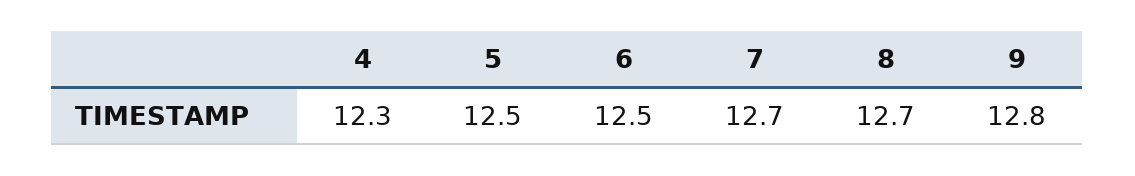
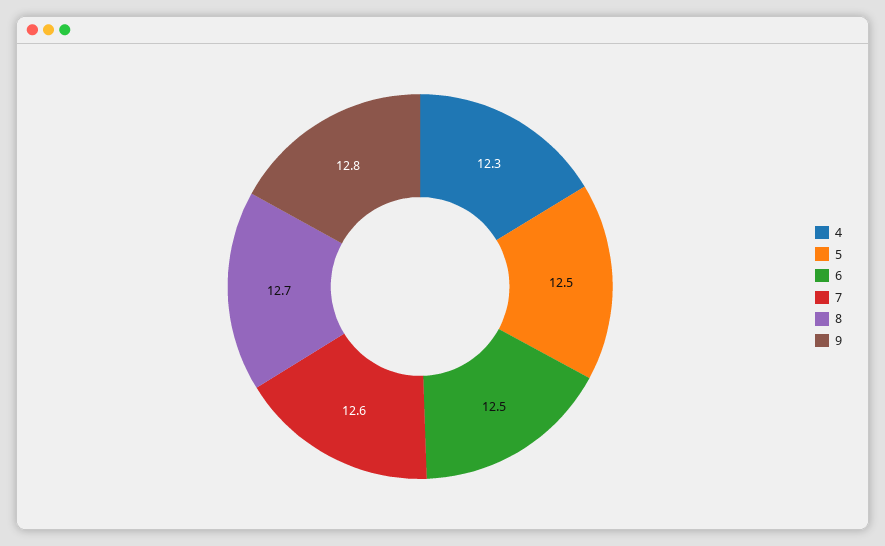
  {
    "4": 12.3,
    "5": 12.5,
    "6": 12.5,
-   "7": 12.7,
+   "7": 12.6,
    "8": 12.7,
    "9": 12.8
  }

